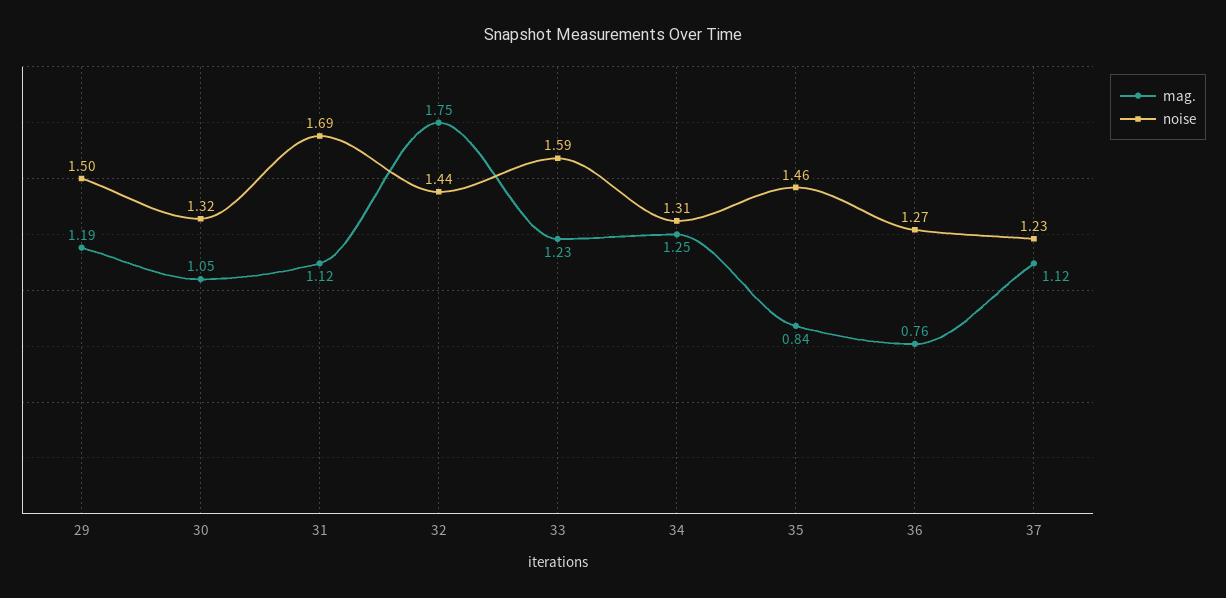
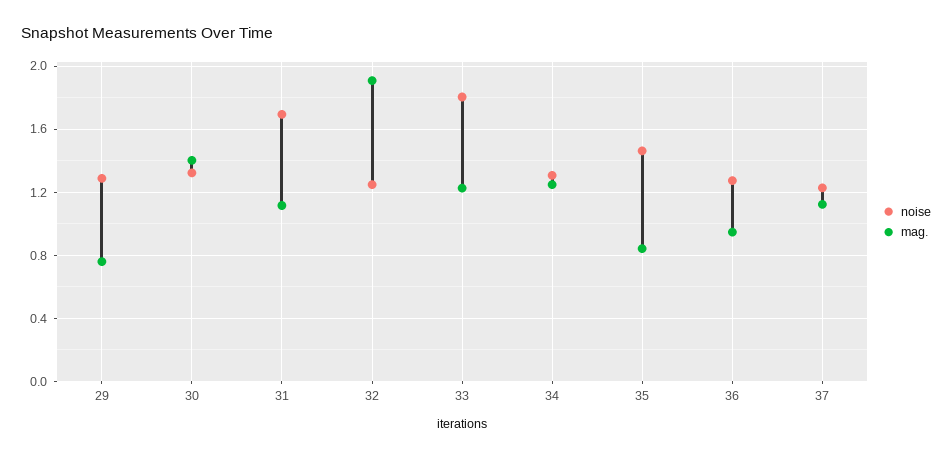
  {
    "mag.": {
-     "29": 1.19,
+     "29": 0.75,
-     "30": 1.05,
+     "30": 1.4,
      "31": 1.12,
-     "32": 1.75,
+     "32": 1.9,
      "33": 1.23,
      "34": 1.25,
      "35": 0.84,
-     "36": 0.76,
+     "36": 0.95,
      "37": 1.12
    },
    "noise": {
-     "29": 1.5,
+     "29": 1.3,
      "30": 1.32,
      "31": 1.69,
-     "32": 1.44,
+     "32": 1.25,
-     "33": 1.59,
+     "33": 1.8,
      "34": 1.31,
      "35": 1.46,
      "36": 1.27,
      "37": 1.23
    }
  }

